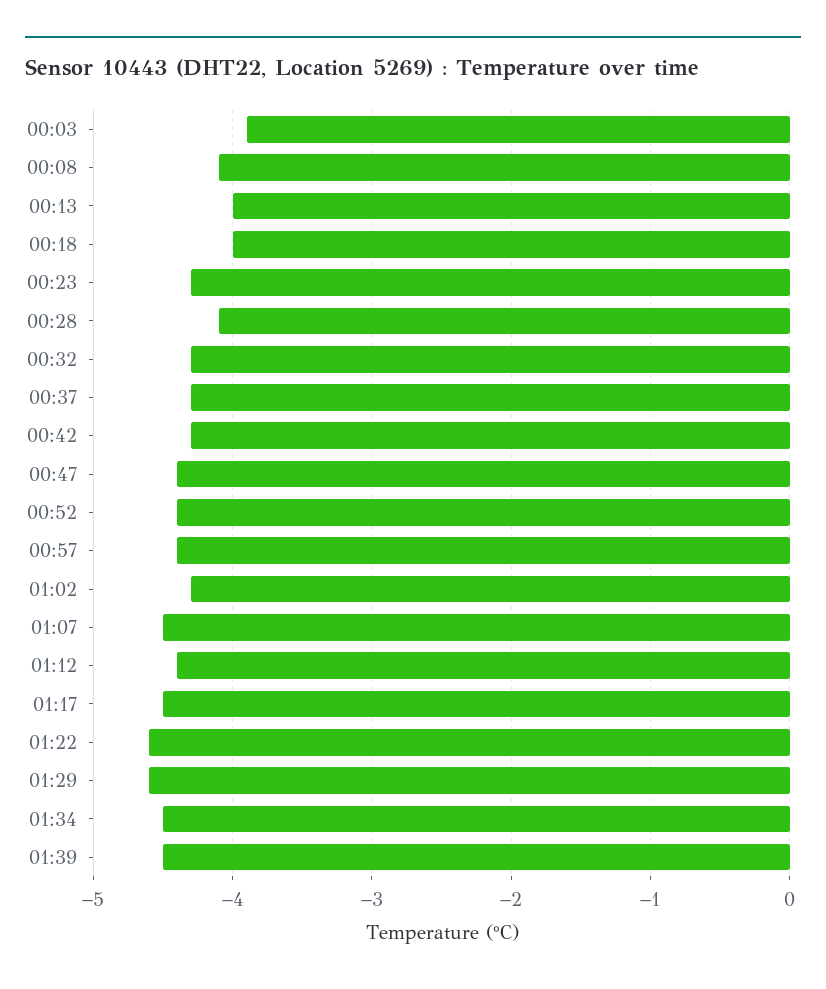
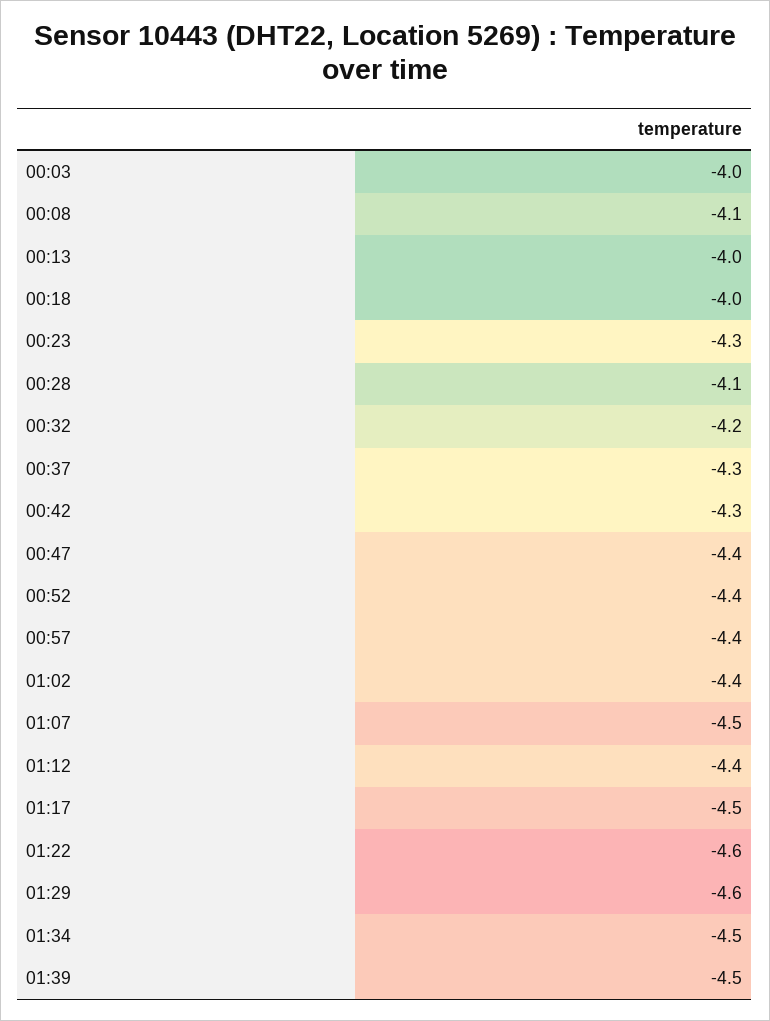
  {
-   "00:03": -3.9,
+   "00:03": -4,
    "00:08": -4.1,
    "00:13": -4,
    "00:18": -4,
    "00:23": -4.3,
    "00:28": -4.1,
-   "00:32": -4.3,
+   "00:32": -4.2,
    "00:37": -4.3,
    "00:42": -4.3,
    "00:47": -4.4,
    "00:52": -4.4,
    "00:57": -4.4,
-   "01:02": -4.3,
+   "01:02": -4.4,
    "01:07": -4.5,
    "01:12": -4.4,
    "01:17": -4.5,
    "01:22": -4.6,
    "01:29": -4.6,
    "01:34": -4.5,
    "01:39": -4.5
  }

